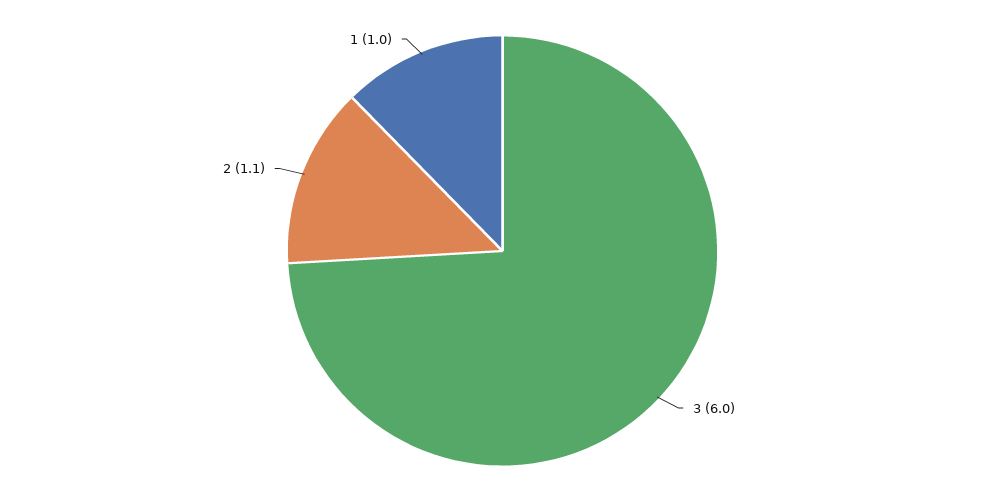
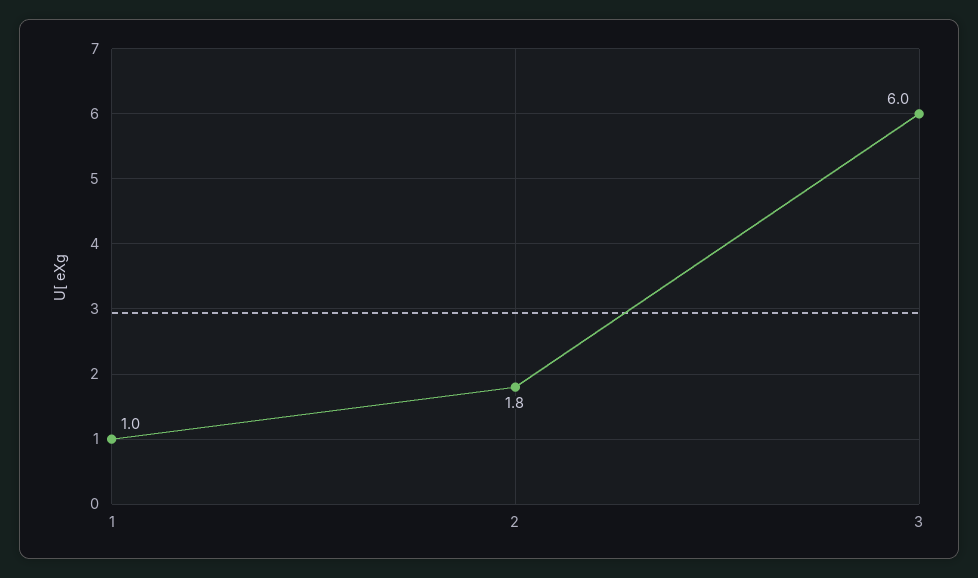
  {
    "3": 6,
-   "2": 1.1,
+   "2": 1.8,
    "1": 1
  }

